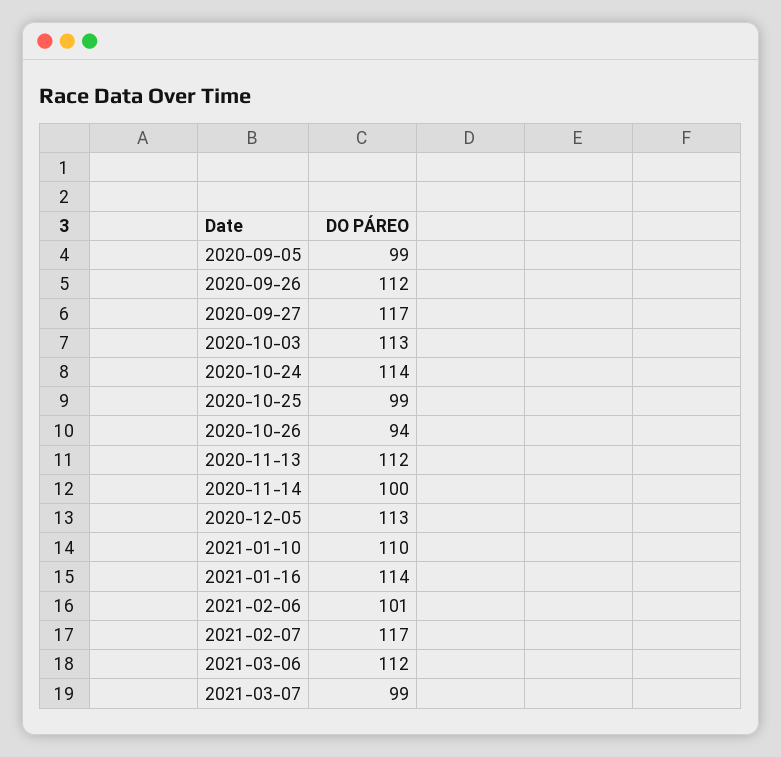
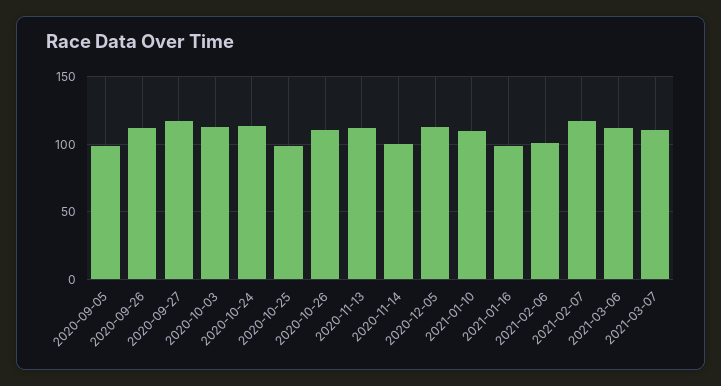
  {
    "2020-09-05": 99,
    "2020-09-26": 112,
    "2020-09-27": 117,
    "2020-10-03": 113,
    "2020-10-24": 114,
    "2020-10-25": 99,
-   "2020-10-26": 94,
+   "2020-10-26": 110,
    "2020-11-13": 112,
    "2020-11-14": 100,
    "2020-12-05": 113,
    "2021-01-10": 110,
-   "2021-01-16": 114,
+   "2021-01-16": 100,
    "2021-02-06": 101,
    "2021-02-07": 117,
    "2021-03-06": 112,
-   "2021-03-07": 99
+   "2021-03-07": 110
  }

